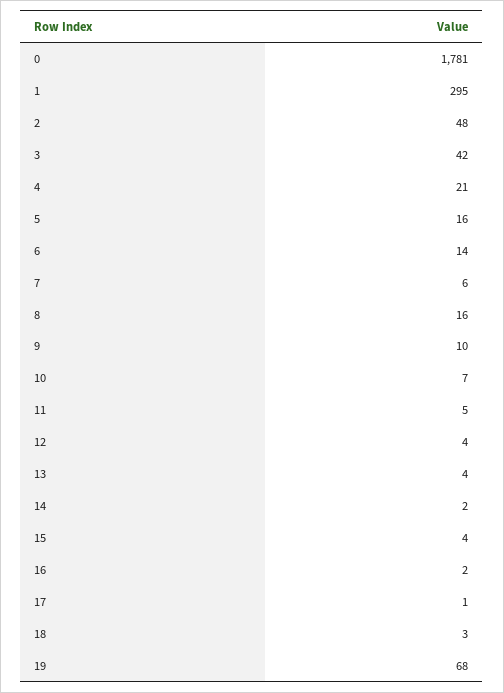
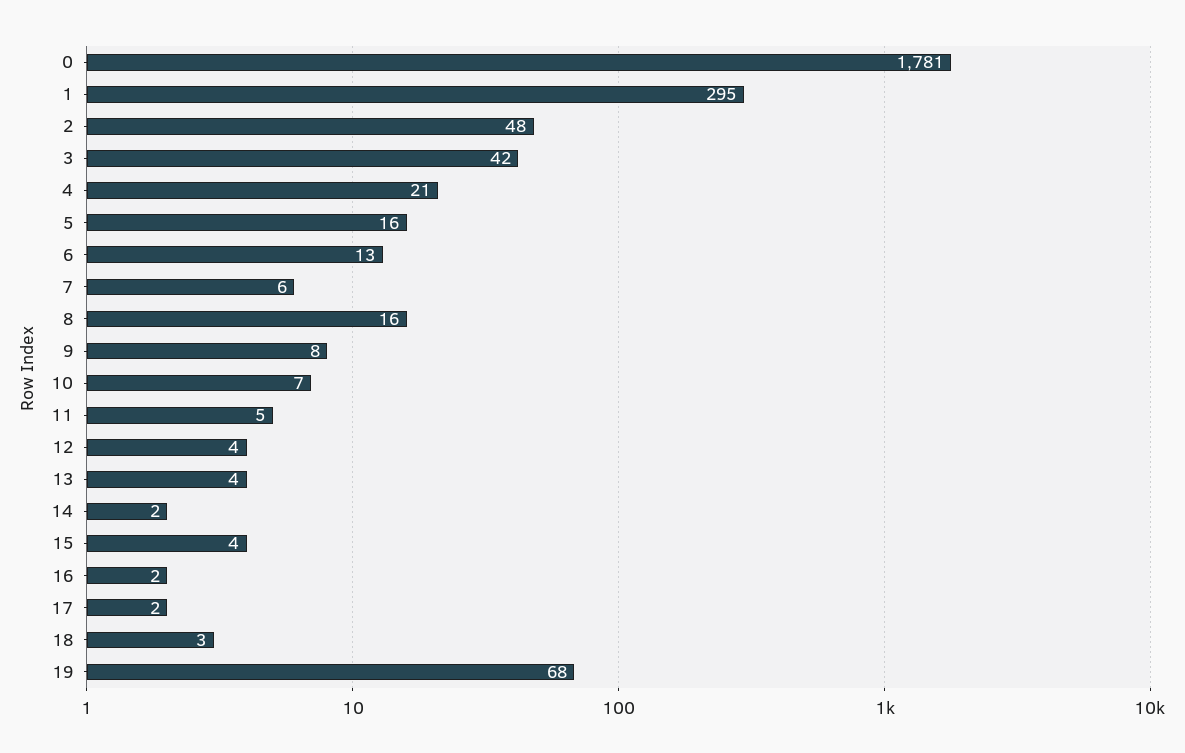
  {
    "0": 1781,
    "1": 295,
    "2": 48,
    "3": 42,
    "4": 21,
    "5": 16,
-   "6": 14,
+   "6": 13,
    "7": 6,
    "8": 16,
-   "9": 10,
+   "9": 8,
    "10": 7,
    "11": 5,
    "12": 4,
    "13": 4,
    "14": 2,
    "15": 4,
    "16": 2,
-   "17": 1,
+   "17": 2,
    "18": 3,
    "19": 68
  }

